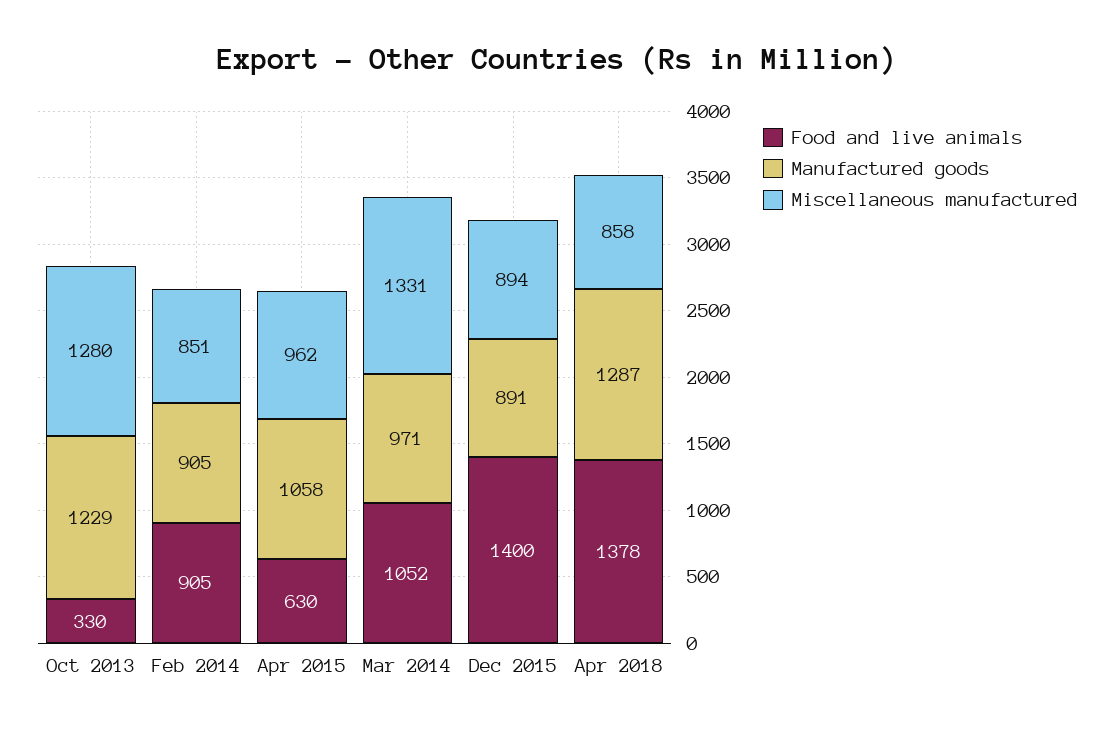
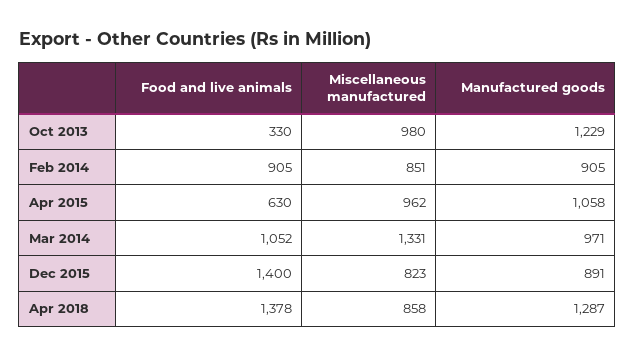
  {
    "Food and live animals": {
      "Oct 2013": 330,
      "Feb 2014": 905,
      "Apr 2015": 630,
      "Mar 2014": 1052,
      "Dec 2015": 1400,
      "Apr 2018": 1378
    },
    "Manufactured goods": {
      "Oct 2013": 1229,
      "Feb 2014": 905,
      "Apr 2015": 1058,
      "Mar 2014": 971,
      "Dec 2015": 891,
      "Apr 2018": 1287
    },
    "Miscellaneous manufactured": {
-     "Oct 2013": 1280,
+     "Oct 2013": 980,
      "Feb 2014": 851,
      "Apr 2015": 962,
      "Mar 2014": 1331,
-     "Dec 2015": 894,
+     "Dec 2015": 823,
      "Apr 2018": 858
    }
  }

